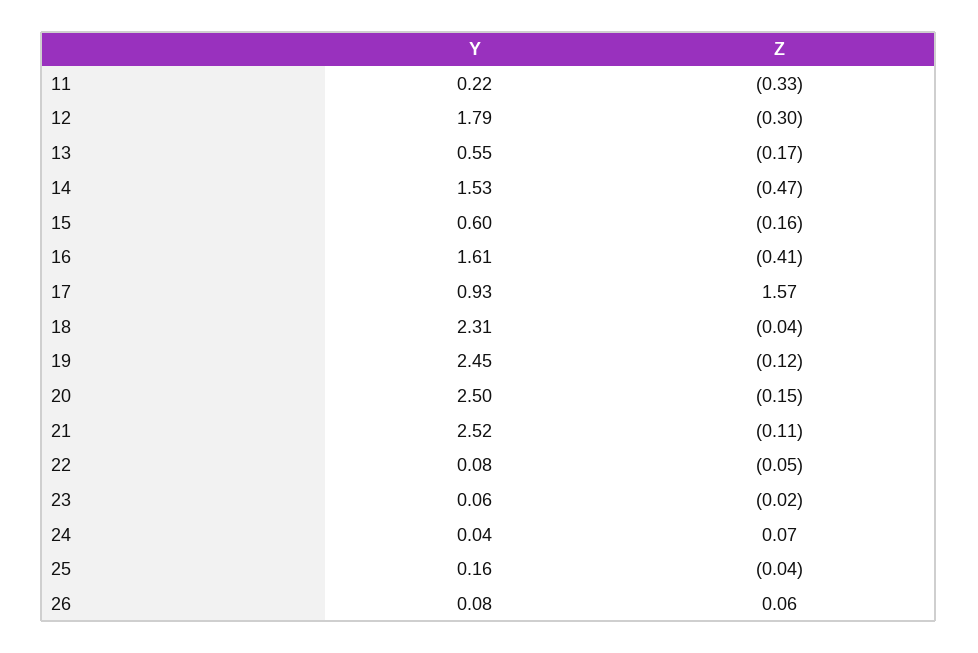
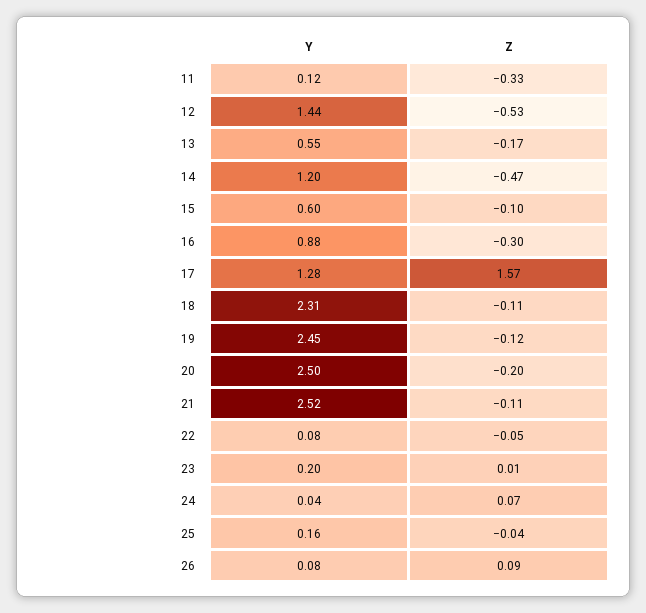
  {
    "Y": {
-     "11": 0.22,
+     "11": 0.12,
-     "12": 1.79,
+     "12": 1.44,
      "13": 0.55,
-     "14": 1.53,
+     "14": 1.2,
      "15": 0.6,
-     "16": 1.61,
+     "16": 0.88,
-     "17": 0.93,
+     "17": 1.28,
      "18": 2.31,
      "19": 2.45,
      "20": 2.5,
      "21": 2.52,
      "22": 0.08,
-     "23": 0.06,
+     "23": 0.2,
      "24": 0.04,
      "25": 0.16,
      "26": 0.08
    },
    "Z": {
      "11": -0.33,
-     "12": -0.3,
+     "12": -0.53,
      "13": -0.17,
      "14": -0.47,
-     "15": -0.16,
+     "15": -0.1,
-     "16": -0.41,
+     "16": -0.3,
      "17": 1.57,
-     "18": -0.04,
+     "18": -0.11,
      "19": -0.12,
-     "20": -0.15,
+     "20": -0.2,
      "21": -0.11,
      "22": -0.05,
-     "23": -0.02,
+     "23": 0.01,
      "24": 0.07,
      "25": -0.04,
-     "26": 0.06
+     "26": 0.09
    }
  }

